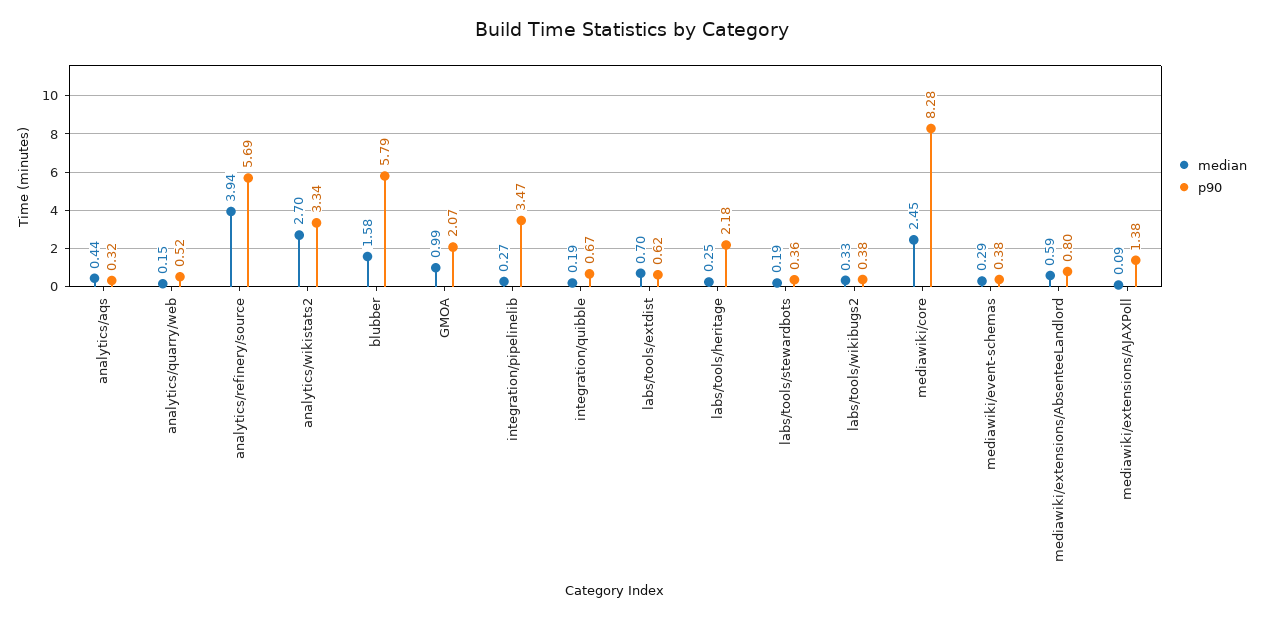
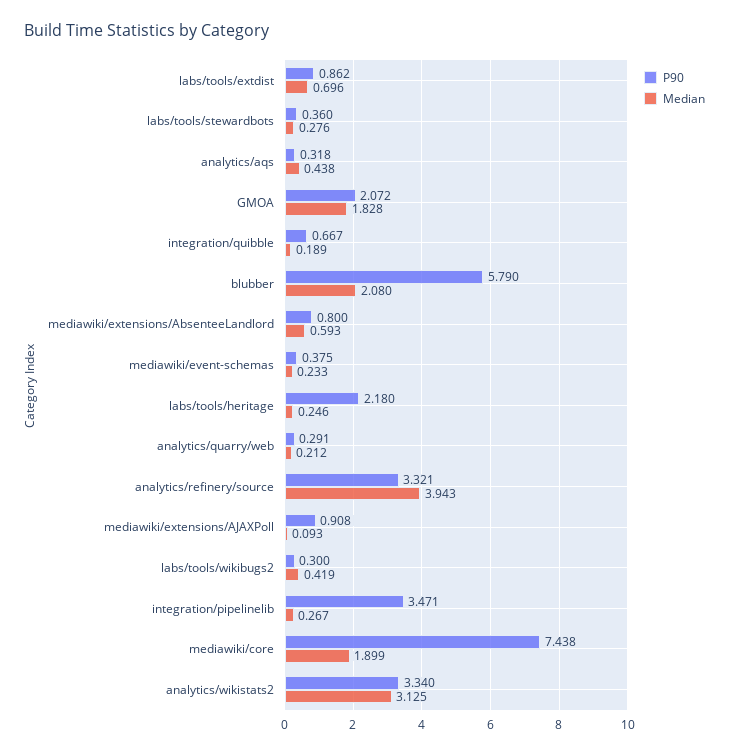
  {
    "median": {
      "analytics/aqs": 0.438,
-     "analytics/quarry/web": 0.15,
+     "analytics/quarry/web": 0.212,
      "analytics/refinery/source": 3.943,
-     "analytics/wikistats2": 2.7,
+     "analytics/wikistats2": 3.125,
-     "blubber": 1.58,
+     "blubber": 2.08,
-     "GMOA": 0.99,
+     "GMOA": 1.828,
      "integration/pipelinelib": 0.267,
      "integration/quibble": 0.189,
      "labs/tools/extdist": 0.696,
      "labs/tools/heritage": 0.246,
-     "labs/tools/stewardbots": 0.19,
+     "labs/tools/stewardbots": 0.276,
-     "labs/tools/wikibugs2": 0.33,
+     "labs/tools/wikibugs2": 0.419,
-     "mediawiki/core": 2.45,
+     "mediawiki/core": 1.899,
-     "mediawiki/event-schemas": 0.29,
+     "mediawiki/event-schemas": 0.233,
      "mediawiki/extensions/AbsenteeLandlord": 0.593,
      "mediawiki/extensions/AJAXPoll": 0.093
    },
    "p90": {
      "analytics/aqs": 0.318,
-     "analytics/quarry/web": 0.52,
+     "analytics/quarry/web": 0.291,
-     "analytics/refinery/source": 5.69,
+     "analytics/refinery/source": 3.321,
      "analytics/wikistats2": 3.34,
      "blubber": 5.79,
      "GMOA": 2.072,
      "integration/pipelinelib": 3.471,
      "integration/quibble": 0.667,
-     "labs/tools/extdist": 0.62,
+     "labs/tools/extdist": 0.862,
      "labs/tools/heritage": 2.18,
      "labs/tools/stewardbots": 0.36,
-     "labs/tools/wikibugs2": 0.38,
+     "labs/tools/wikibugs2": 0.3,
-     "mediawiki/core": 8.28,
+     "mediawiki/core": 7.438,
      "mediawiki/event-schemas": 0.375,
      "mediawiki/extensions/AbsenteeLandlord": 0.8,
-     "mediawiki/extensions/AJAXPoll": 1.38
+     "mediawiki/extensions/AJAXPoll": 0.908
    }
  }

